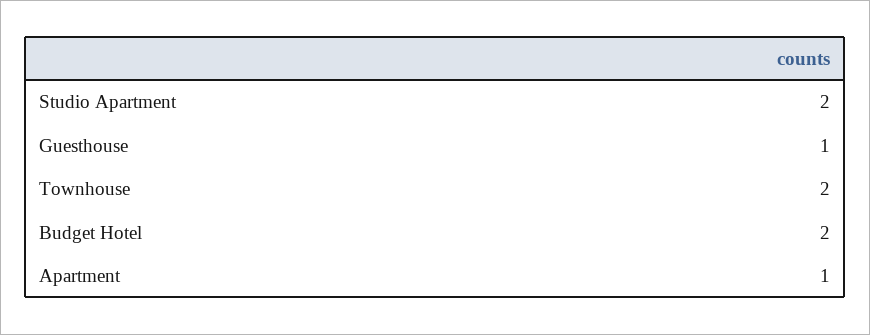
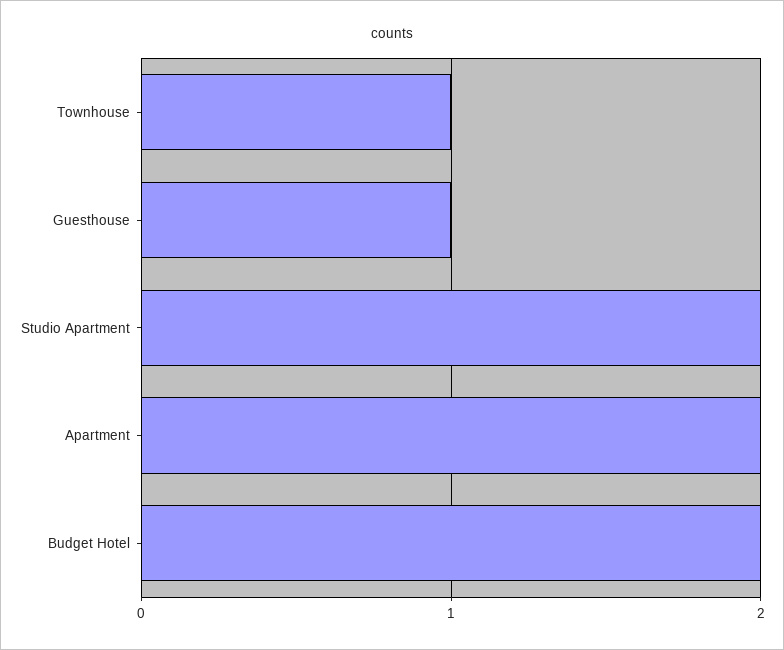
  {
    "Studio Apartment": 2,
    "Guesthouse": 1,
-   "Townhouse": 2,
+   "Townhouse": 1,
    "Budget Hotel": 2,
-   "Apartment": 1
+   "Apartment": 2
  }

